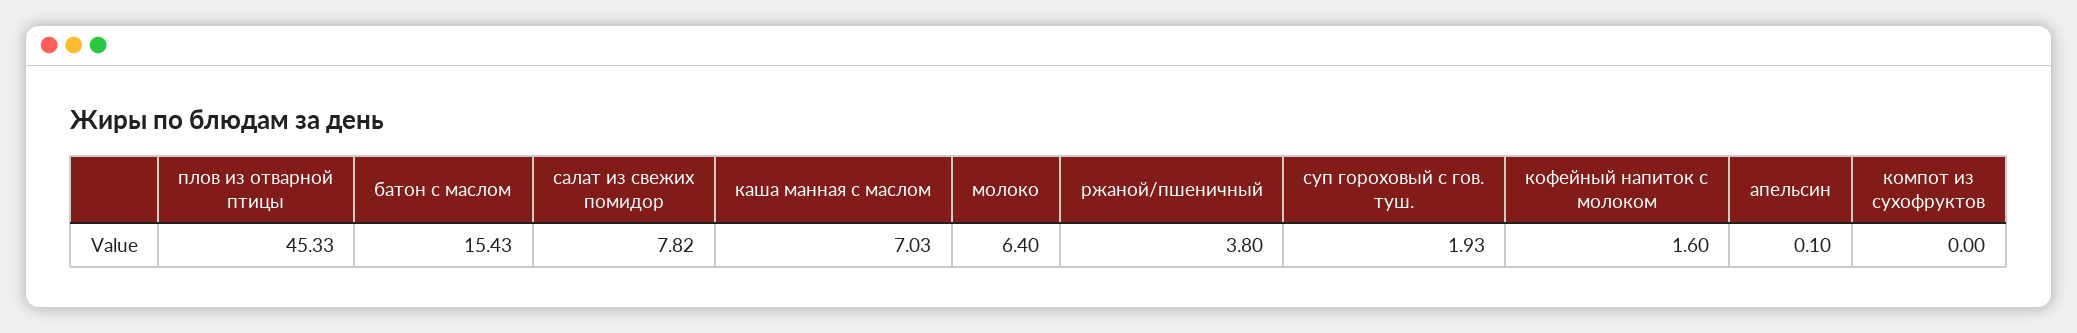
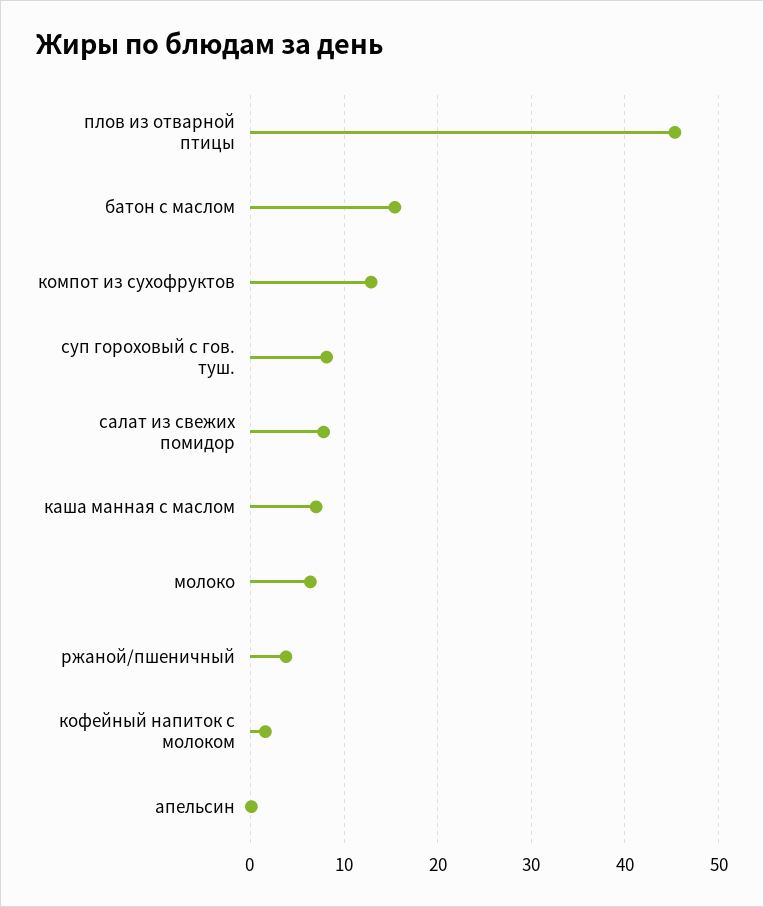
  {
    "плов из отварной птицы": 45.33,
    "батон с маслом": 15.43,
    "салат из свежих помидор": 7.82,
    "каша манная с маслом": 7.03,
    "молоко": 6.4,
    "ржаной/пшеничный": 3.8,
-   "суп гороховый с гов. туш.": 1.93,
+   "суп гороховый с гов. туш.": 8,
    "кофейный напиток с молоком": 1.6,
    "апельсин": 0.1,
-   "компот из сухофруктов": 0
+   "компот из сухофруктов": 13
  }

